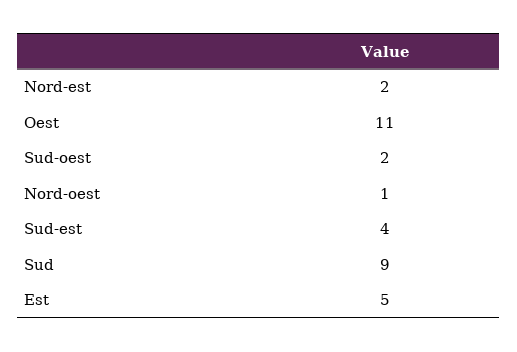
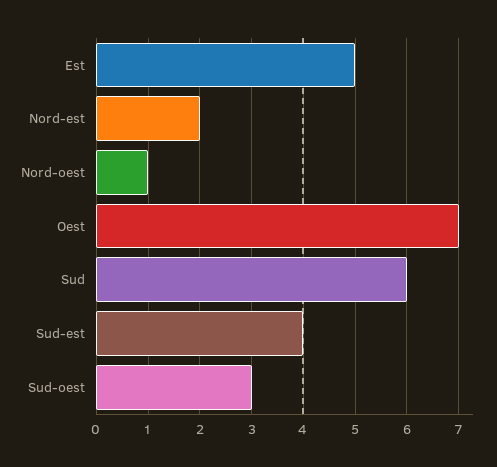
  {
    "Nord-est": 2,
-   "Oest": 11,
+   "Oest": 7,
-   "Sud-oest": 2,
+   "Sud-oest": 3,
    "Nord-oest": 1,
    "Sud-est": 4,
-   "Sud": 9,
+   "Sud": 6,
    "Est": 5
  }

